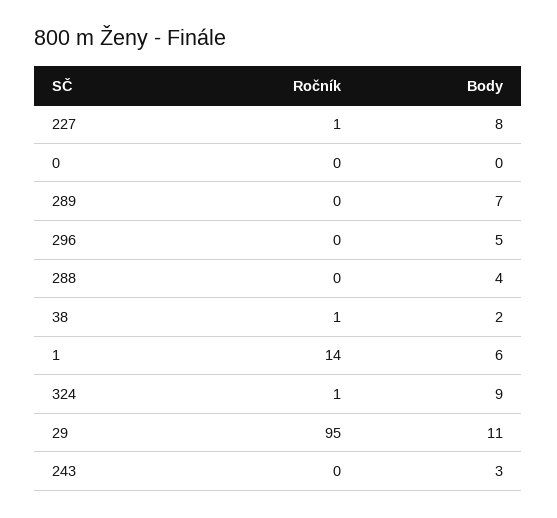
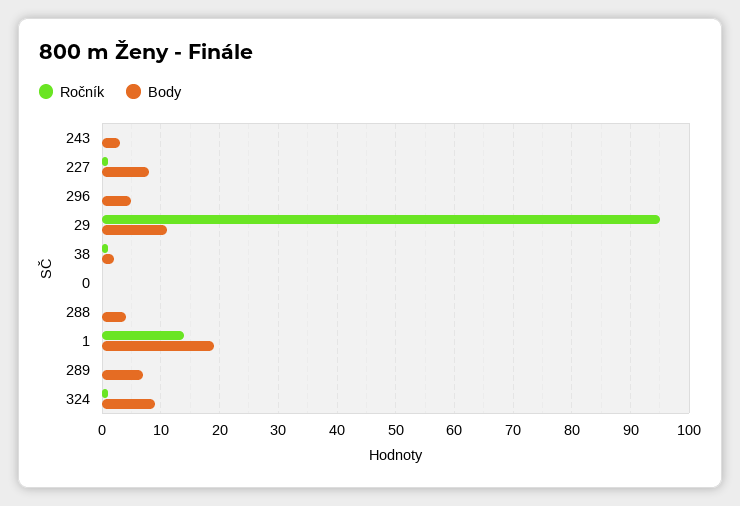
  {
    "Ročník": {
      "227": 1,
      "0": 0,
      "289": 0,
      "296": 0,
      "288": 0,
      "38": 1,
      "1": 14,
      "324": 1,
      "29": 95,
      "243": 0
    },
    "Body": {
      "227": 8,
      "0": 0,
      "289": 7,
      "296": 5,
      "288": 4,
      "38": 2,
-     "1": 6,
+     "1": 20,
      "324": 9,
      "29": 11,
      "243": 3
    }
  }

